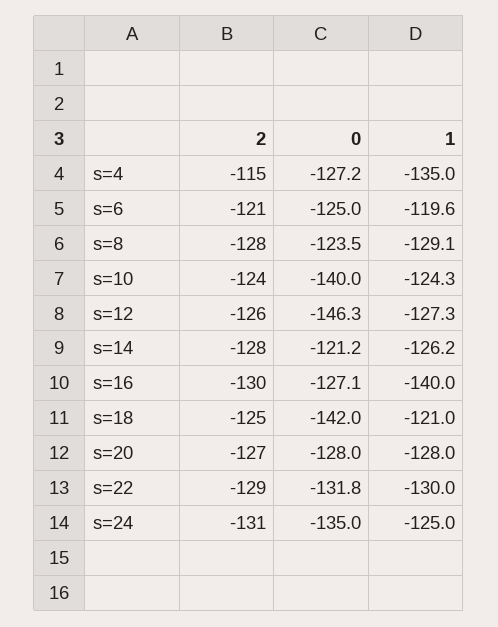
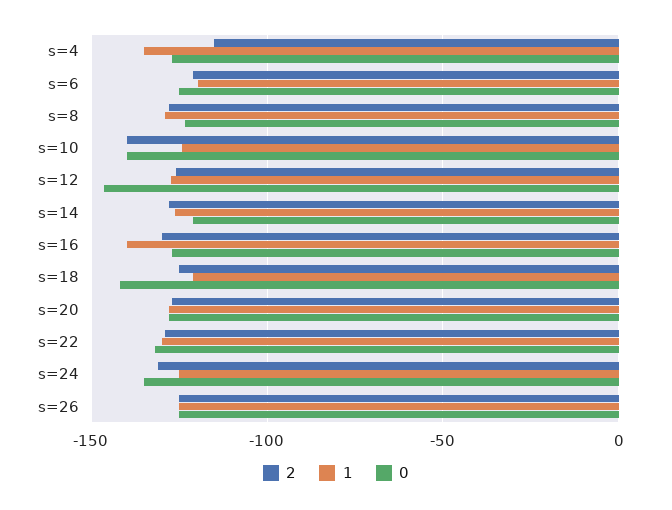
  {
    "2": {
      "s=4": -115,
      "s=6": -121,
      "s=8": -128,
-     "s=10": -124,
+     "s=10": -140,
      "s=12": -126,
      "s=14": -128,
      "s=16": -130,
      "s=18": -125,
      "s=20": -127,
      "s=22": -129,
-     "s=24": -131
+     "s=24": -131,
+     "s=26": -125
    },
    "0": {
      "s=4": -127.2,
      "s=6": -125,
      "s=8": -123.5,
      "s=10": -140,
      "s=12": -146.3,
      "s=14": -121.2,
      "s=16": -127.1,
      "s=18": -142,
      "s=20": -128,
      "s=22": -131.8,
-     "s=24": -135
+     "s=24": -135,
+     "s=26": -125
    },
    "1": {
      "s=4": -135,
      "s=6": -119.6,
      "s=8": -129.1,
      "s=10": -124.3,
      "s=12": -127.3,
      "s=14": -126.2,
      "s=16": -140,
      "s=18": -121,
      "s=20": -128,
      "s=22": -130,
-     "s=24": -125
+     "s=24": -125,
+     "s=26": -125
    }
  }

